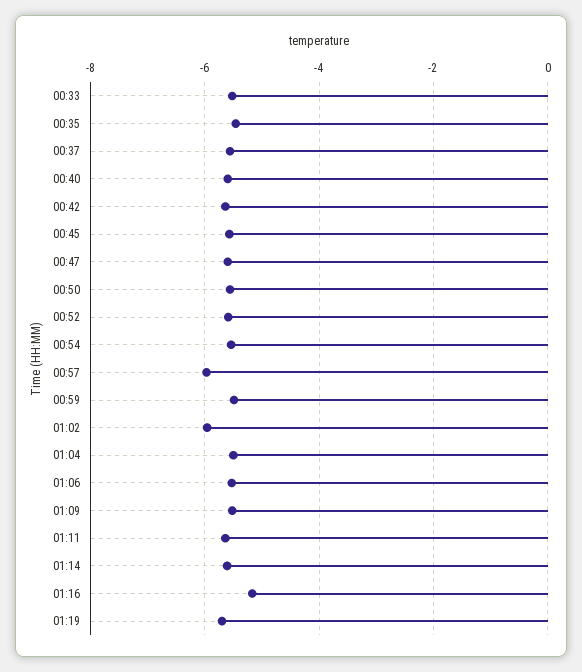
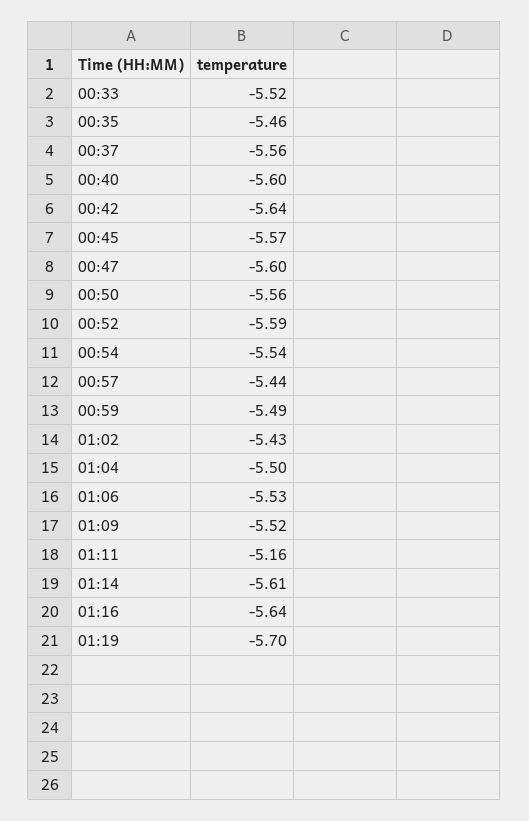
  {
    "00:33": -5.52,
    "00:35": -5.46,
    "00:37": -5.56,
    "00:40": -5.6,
    "00:42": -5.64,
    "00:45": -5.57,
    "00:47": -5.6,
    "00:50": -5.56,
    "00:52": -5.59,
    "00:54": -5.54,
-   "00:57": -6,
+   "00:57": -5.44,
    "00:59": -5.49,
-   "01:02": -6,
+   "01:02": -5.43,
    "01:04": -5.5,
    "01:06": -5.53,
    "01:09": -5.52,
-   "01:11": -5.6,
+   "01:11": -5.16,
    "01:14": -5.61,
-   "01:16": -5.2,
+   "01:16": -5.64,
    "01:19": -5.7
  }

